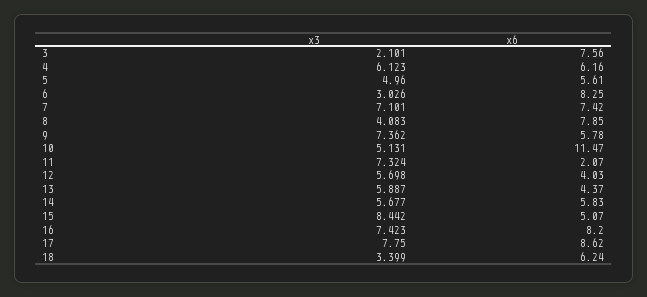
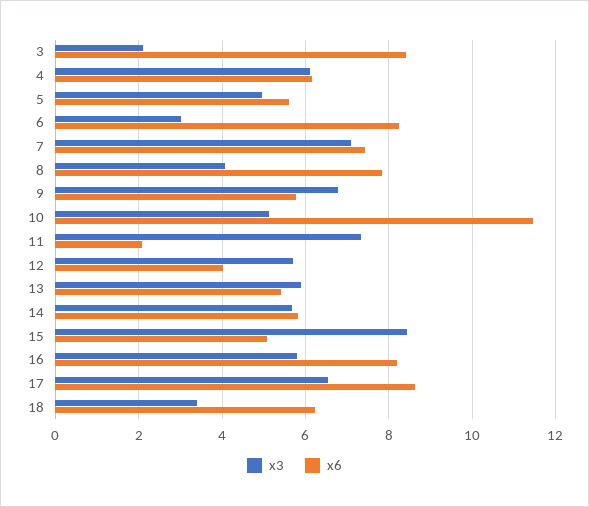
  {
    "x3": {
      "3": 2.101,
      "4": 6.123,
      "5": 4.96,
      "6": 3.026,
      "7": 7.101,
      "8": 4.083,
-     "9": 7.362,
+     "9": 6.8,
      "10": 5.131,
      "11": 7.324,
      "12": 5.698,
      "13": 5.887,
      "14": 5.677,
      "15": 8.442,
-     "16": 7.423,
+     "16": 5.8,
-     "17": 7.75,
+     "17": 6.6,
      "18": 3.399
    },
    "x6": {
-     "3": 7.56,
+     "3": 8.4,
      "4": 6.16,
      "5": 5.61,
      "6": 8.25,
      "7": 7.42,
      "8": 7.85,
      "9": 5.78,
      "10": 11.47,
      "11": 2.07,
      "12": 4.03,
-     "13": 4.37,
+     "13": 5.4,
      "14": 5.83,
      "15": 5.07,
      "16": 8.2,
      "17": 8.62,
      "18": 6.24
    }
  }

